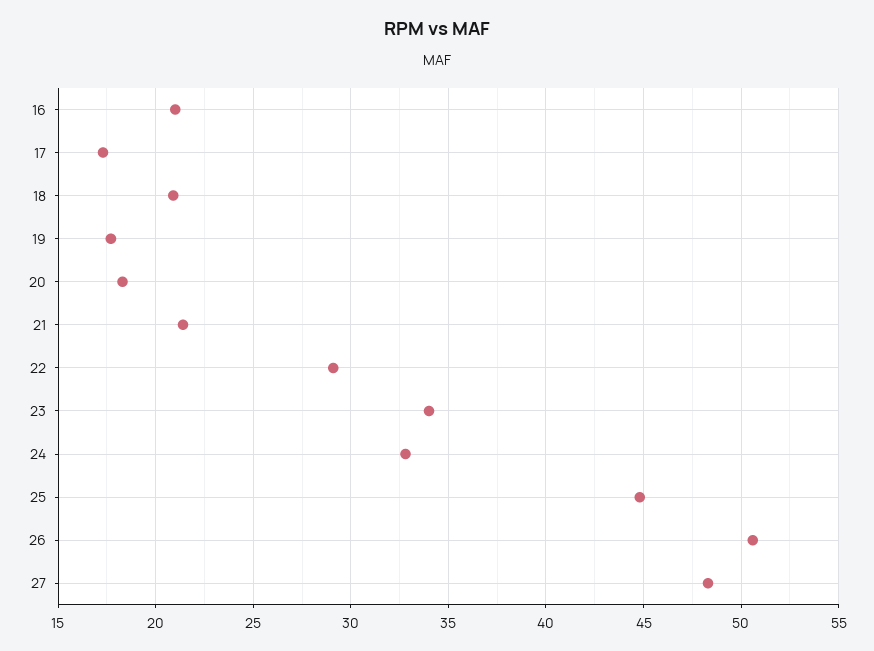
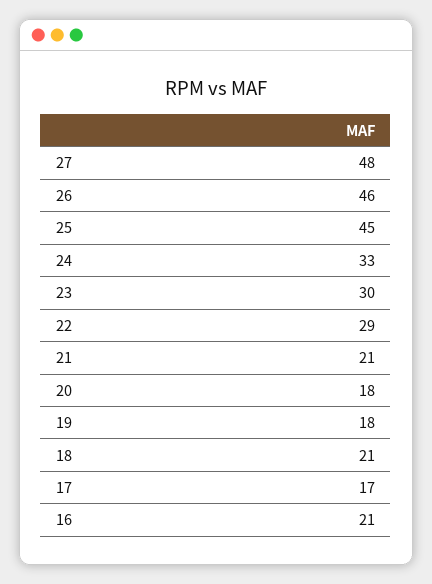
  {
    "16": 21,
    "17": 17,
    "18": 21,
    "19": 18,
    "20": 18,
    "21": 21,
    "22": 29,
-   "23": 34,
+   "23": 30,
    "24": 33,
    "25": 45,
-   "26": 50.5,
+   "26": 46,
    "27": 48
  }

